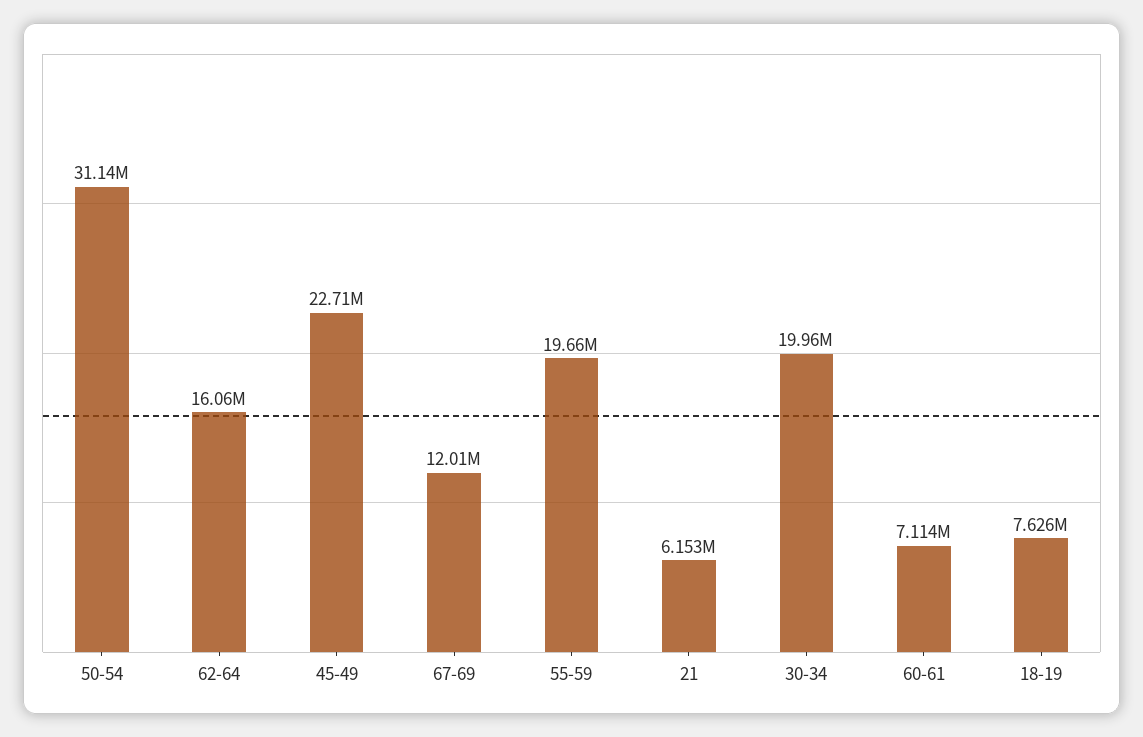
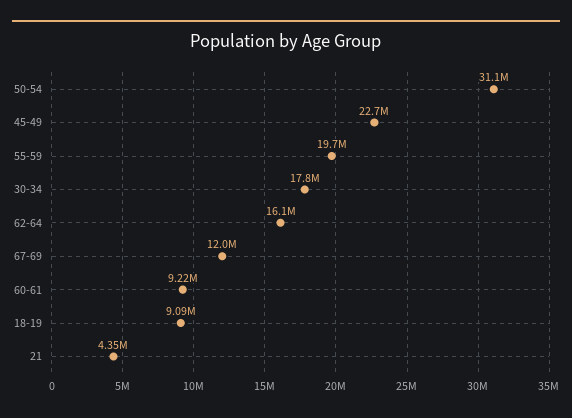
  {
    "50-54": 31140000,
    "62-64": 16060000,
    "45-49": 22710000,
    "67-69": 12010000,
    "55-59": 19660000,
-   "21": 6153000,
+   "21": 4350000,
-   "30-34": 19960000,
+   "30-34": 17800000,
-   "60-61": 7114000,
+   "60-61": 9220000,
-   "18-19": 7626000
+   "18-19": 9090000
  }

